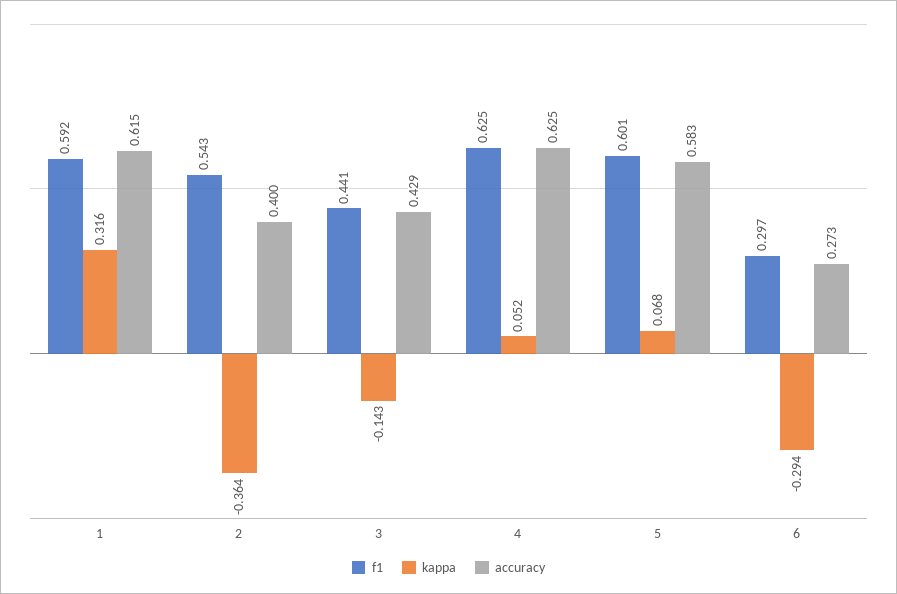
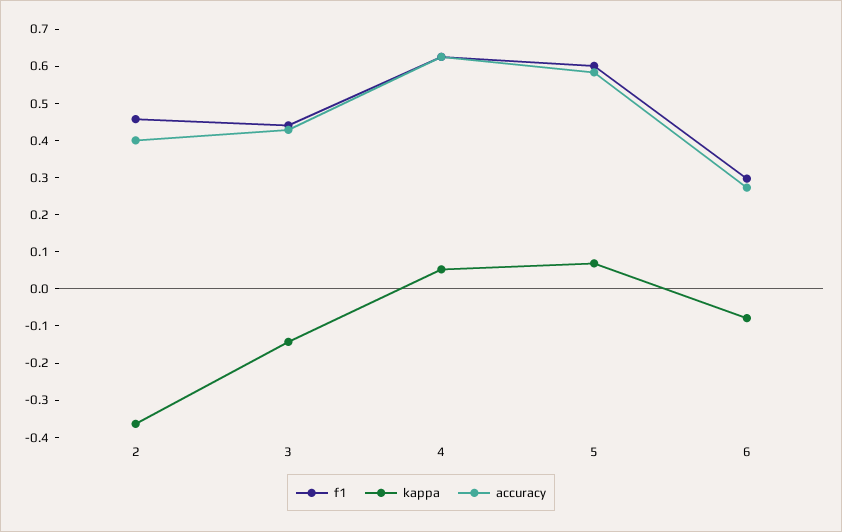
  {
    "f1": {
-     "1": 0.592,
-     "2": 0.543,
+     "2": 0.45,
      "3": 0.441,
      "4": 0.625,
      "5": 0.601,
      "6": 0.297
    },
    "kappa": {
-     "1": 0.316,
      "2": -0.364,
      "3": -0.143,
      "4": 0.052,
      "5": 0.068,
-     "6": -0.294
+     "6": -0.075
    },
    "accuracy": {
-     "1": 0.615,
      "2": 0.4,
      "3": 0.429,
      "4": 0.625,
      "5": 0.583,
      "6": 0.273
    }
  }

